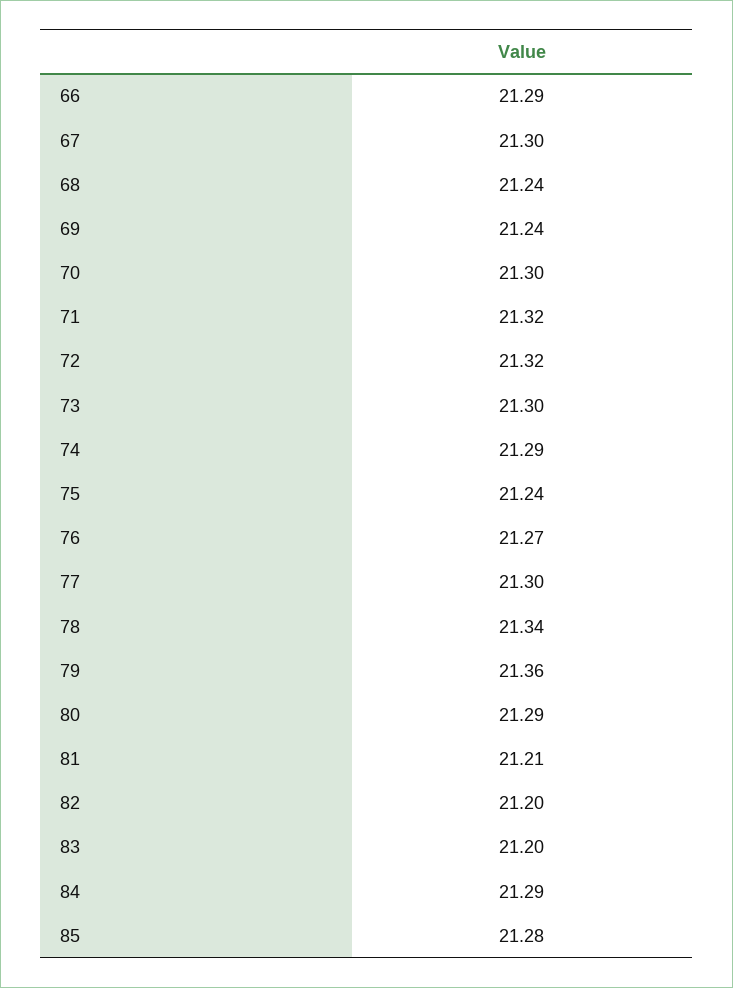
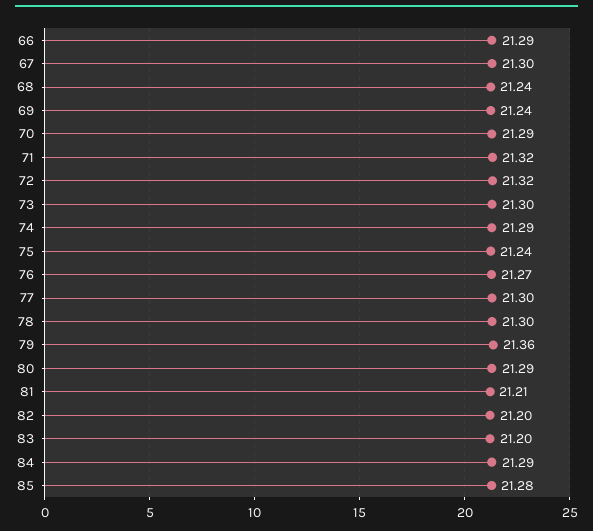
  {
    "66": 21.29,
    "67": 21.3,
    "68": 21.24,
    "69": 21.24,
-   "70": 21.3,
+   "70": 21.29,
    "71": 21.32,
    "72": 21.32,
    "73": 21.3,
    "74": 21.29,
    "75": 21.24,
    "76": 21.27,
    "77": 21.3,
-   "78": 21.34,
+   "78": 21.3,
    "79": 21.36,
    "80": 21.29,
    "81": 21.21,
    "82": 21.2,
    "83": 21.2,
    "84": 21.29,
    "85": 21.28
  }

